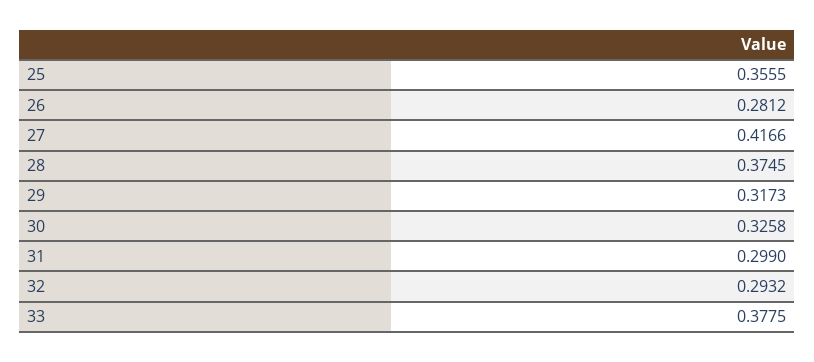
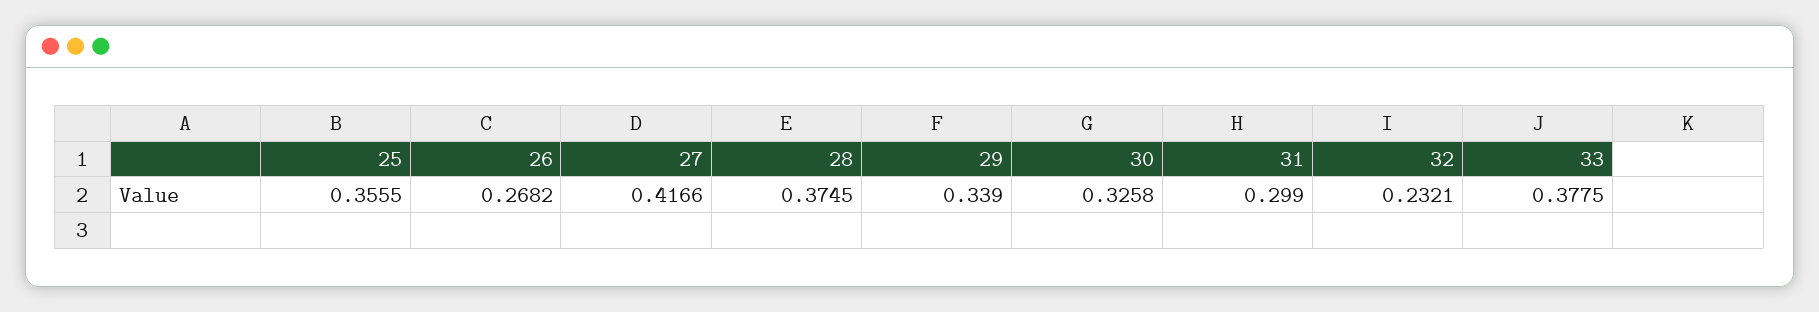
  {
    "25": 0.3555,
-   "26": 0.2812,
+   "26": 0.2682,
    "27": 0.4166,
    "28": 0.3745,
-   "29": 0.3173,
+   "29": 0.339,
    "30": 0.3258,
    "31": 0.299,
-   "32": 0.2932,
+   "32": 0.2321,
    "33": 0.3775
  }

